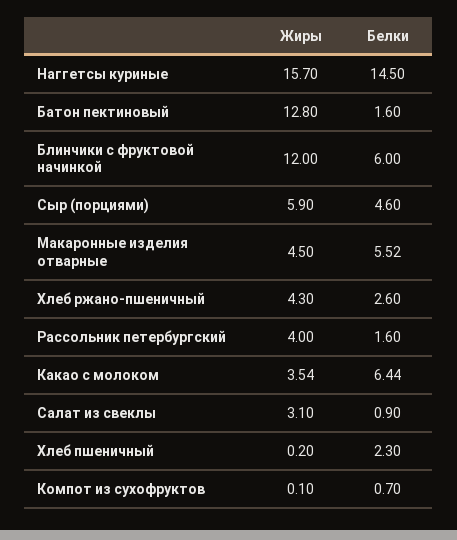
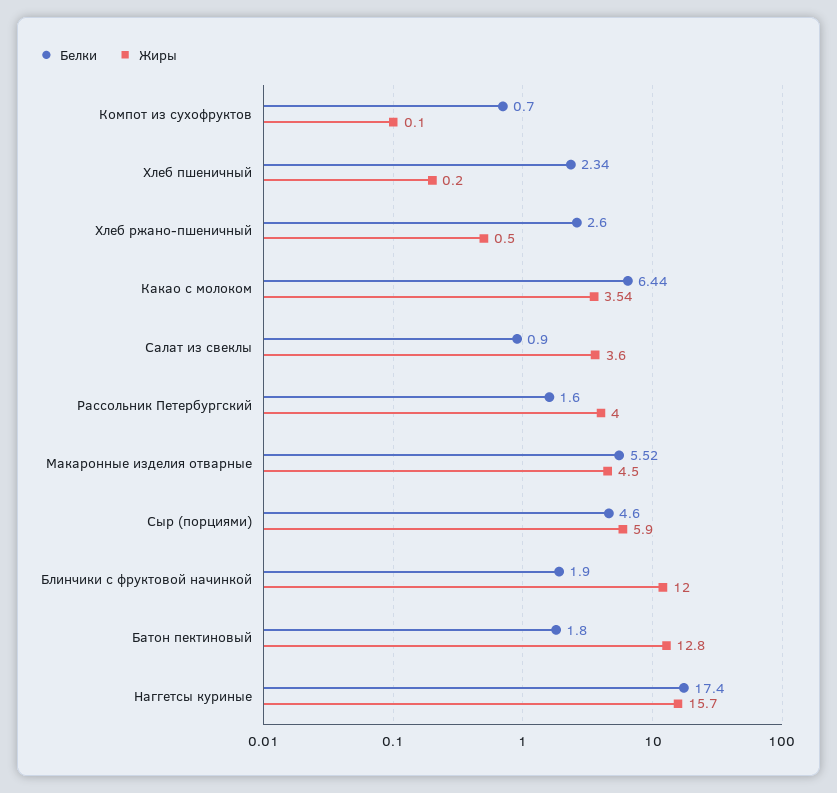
  {
    "Жиры": {
      "Наггетсы куриные": 15.7,
      "Батон пектиновый": 12.8,
      "Блинчики с фруктовой начинкой": 12,
      "Сыр (порциями)": 5.9,
      "Макаронные изделия отварные": 4.5,
-     "Хлеб ржано-пшеничный": 4.3,
+     "Хлеб ржано-пшеничный": 0.5,
      "Рассольник петербургский": 4,
      "Какао с молоком": 3.54,
-     "Салат из свеклы": 3.1,
+     "Салат из свеклы": 3.6,
      "Хлеб пшеничный": 0.2,
      "Компот из сухофруктов": 0.1
    },
    "Белки": {
-     "Наггетсы куриные": 14.5,
+     "Наггетсы куриные": 17.4,
-     "Батон пектиновый": 1.6,
+     "Батон пектиновый": 1.8,
-     "Блинчики с фруктовой начинкой": 6,
+     "Блинчики с фруктовой начинкой": 1.9,
      "Сыр (порциями)": 4.6,
      "Макаронные изделия отварные": 5.52,
      "Хлеб ржано-пшеничный": 2.6,
      "Рассольник петербургский": 1.6,
      "Какао с молоком": 6.44,
      "Салат из свеклы": 0.9,
-     "Хлеб пшеничный": 2.3,
+     "Хлеб пшеничный": 2.34,
      "Компот из сухофруктов": 0.7
    }
  }

